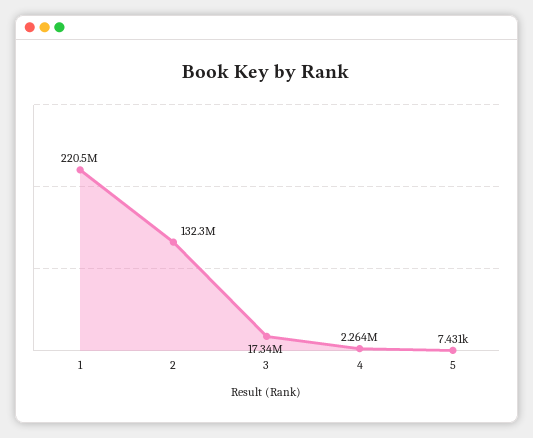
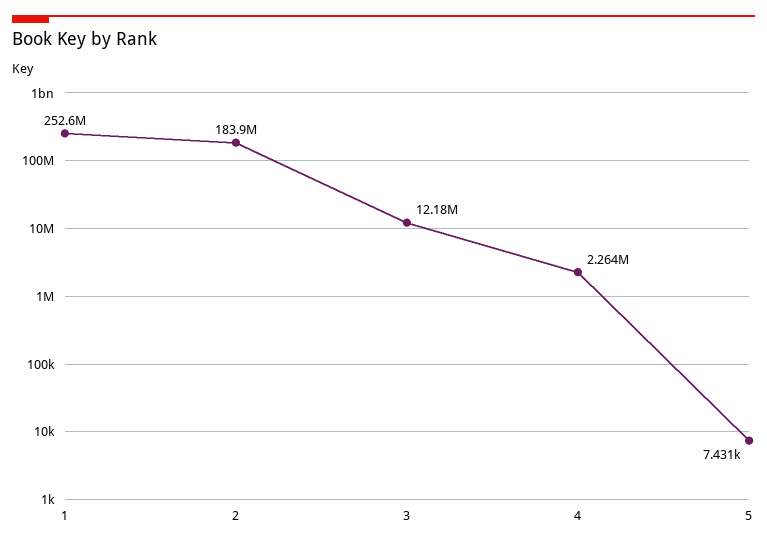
  {
-   "1": 220500000,
+   "1": 252600000,
-   "2": 132300000,
+   "2": 183900000,
-   "3": 17340000,
+   "3": 12180000,
    "4": 2264000,
    "5": 7431
  }

